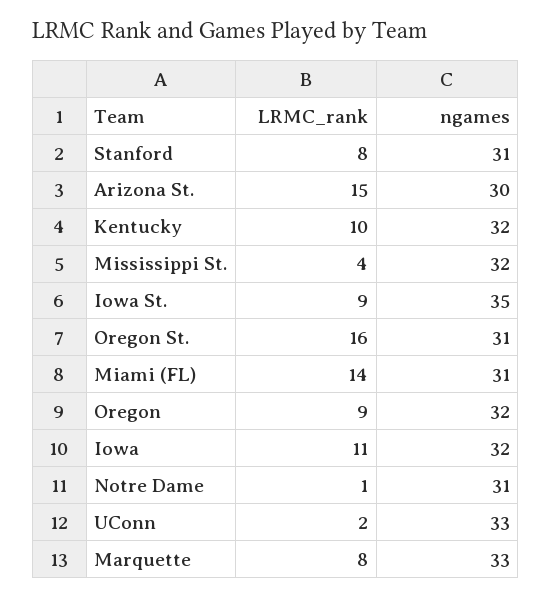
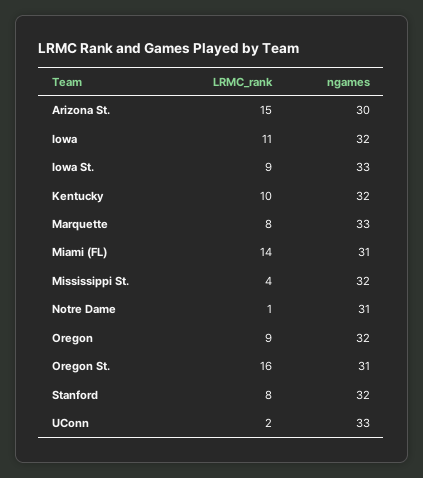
  {
    "LRMC_rank": {
      "Stanford": 8,
      "Arizona St.": 15,
      "Kentucky": 10,
      "Mississippi St.": 4,
      "Iowa St.": 9,
      "Oregon St.": 16,
      "Miami (FL)": 14,
      "Oregon": 9,
      "Iowa": 11,
      "Notre Dame": 1,
      "UConn": 2,
      "Marquette": 8
    },
    "ngames": {
-     "Stanford": 31,
+     "Stanford": 32,
      "Arizona St.": 30,
      "Kentucky": 32,
      "Mississippi St.": 32,
-     "Iowa St.": 35,
+     "Iowa St.": 33,
      "Oregon St.": 31,
      "Miami (FL)": 31,
      "Oregon": 32,
      "Iowa": 32,
      "Notre Dame": 31,
      "UConn": 33,
      "Marquette": 33
    }
  }

